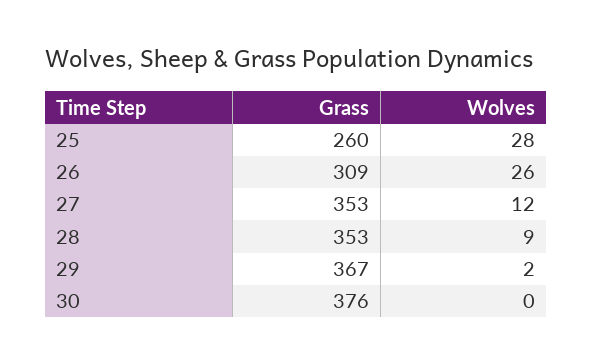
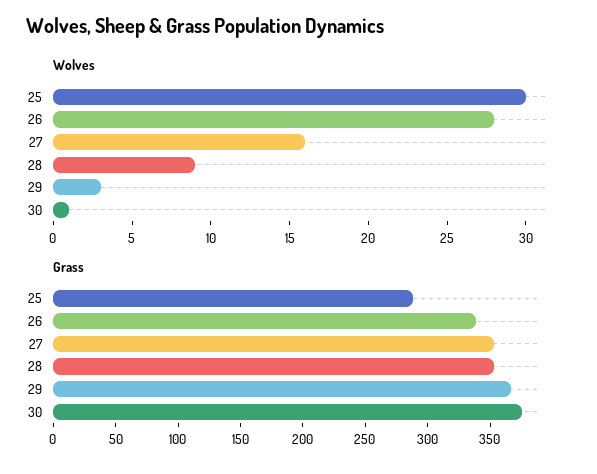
  {
    "Grass": {
-     "25": 260,
+     "25": 290,
-     "26": 309,
+     "26": 340,
      "27": 353,
      "28": 353,
      "29": 367,
      "30": 376
    },
    "Wolves": {
-     "25": 28,
+     "25": 30,
-     "26": 26,
+     "26": 28,
-     "27": 12,
+     "27": 16,
      "28": 9,
-     "29": 2,
+     "29": 3,
-     "30": 0
+     "30": 1
    }
  }

